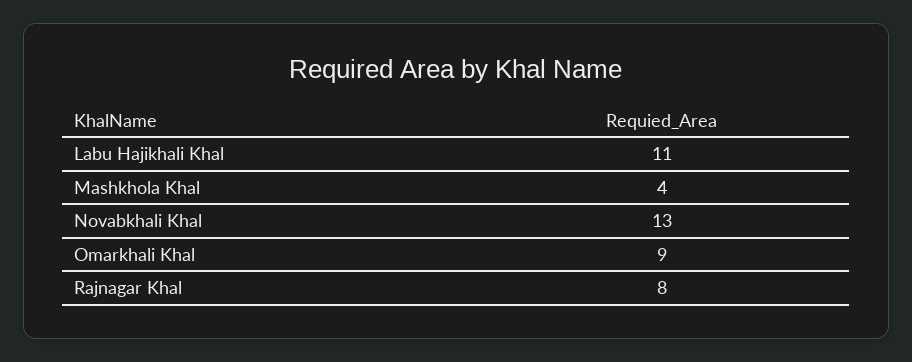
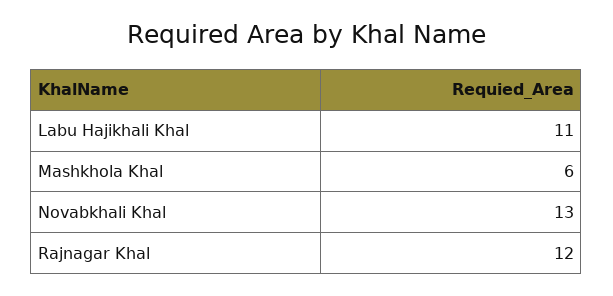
  {
    "Labu Hajikhali Khal": 11,
-   "Mashkhola Khal": 4,
+   "Mashkhola Khal": 6,
    "Novabkhali Khal": 13,
-   "Omarkhali Khal": 9,
-   "Rajnagar Khal": 8
+   "Rajnagar Khal": 12
  }

